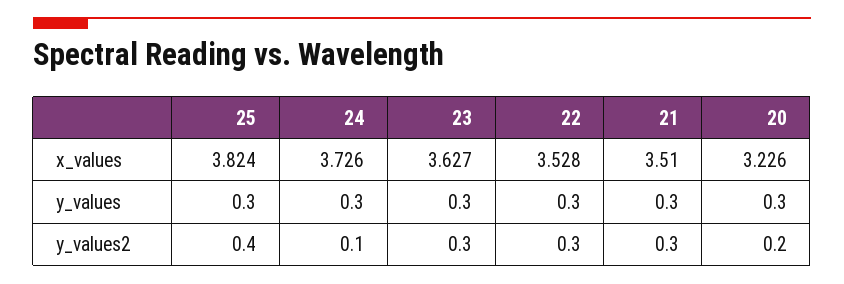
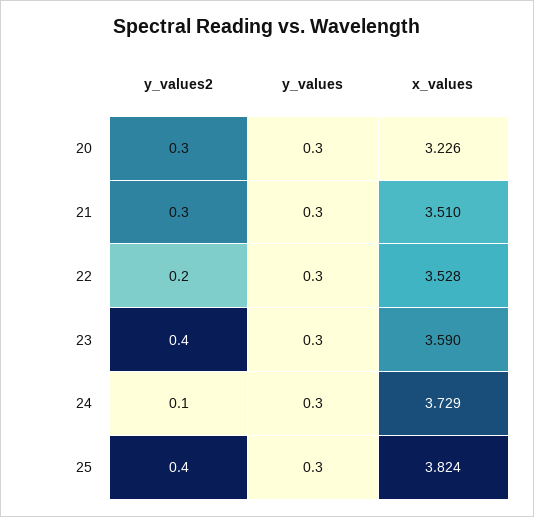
  {
    "25": {
      "x_values": 3.824,
      "y_values": 0.3,
      "y_values2": 0.4
    },
    "24": {
-     "x_values": 3.726,
+     "x_values": 3.729,
      "y_values": 0.3,
      "y_values2": 0.1
    },
    "23": {
-     "x_values": 3.627,
+     "x_values": 3.59,
      "y_values": 0.3,
-     "y_values2": 0.3
+     "y_values2": 0.4
    },
    "22": {
      "x_values": 3.528,
      "y_values": 0.3,
-     "y_values2": 0.3
+     "y_values2": 0.2
    },
    "21": {
      "x_values": 3.51,
      "y_values": 0.3,
      "y_values2": 0.3
    },
    "20": {
      "x_values": 3.226,
      "y_values": 0.3,
-     "y_values2": 0.2
+     "y_values2": 0.3
    }
  }

